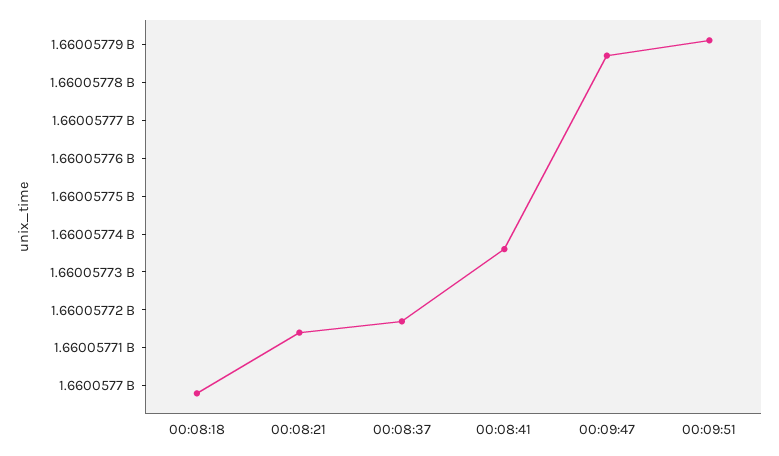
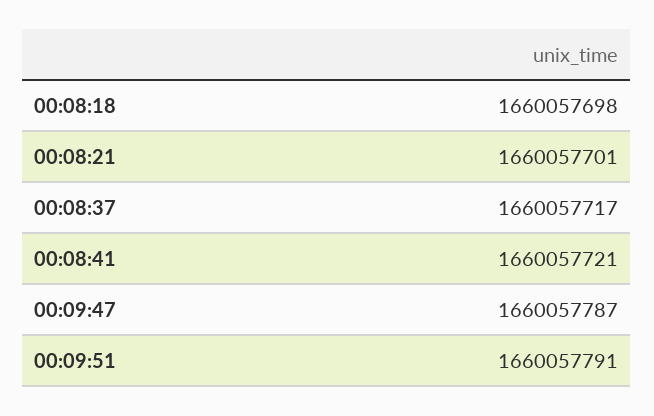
  {
    "00:08:18": 1660057698,
-   "00:08:21": 1660057715,
+   "00:08:21": 1660057701,
    "00:08:37": 1660057717,
-   "00:08:41": 1660057735,
+   "00:08:41": 1660057721,
    "00:09:47": 1660057787,
    "00:09:51": 1660057791
  }

